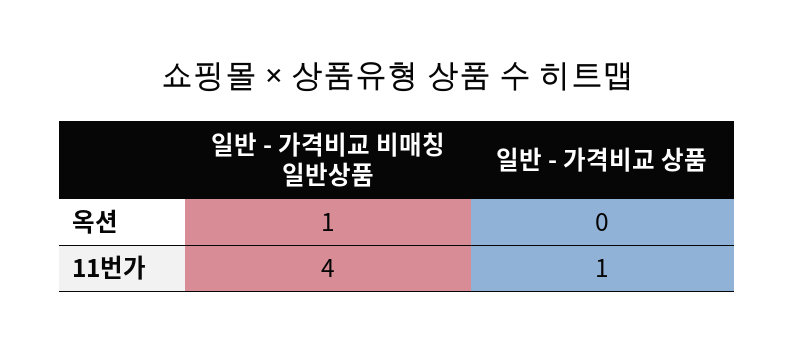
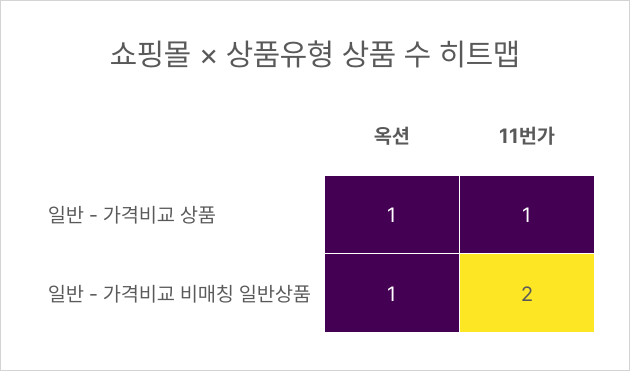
  {
    "일반 - 가격비교 비매칭 일반상품": {
      "옥션": 1,
-     "11번가": 4
+     "11번가": 2
    },
    "일반 - 가격비교 상품": {
-     "옥션": 0,
+     "옥션": 1,
      "11번가": 1
    }
  }

